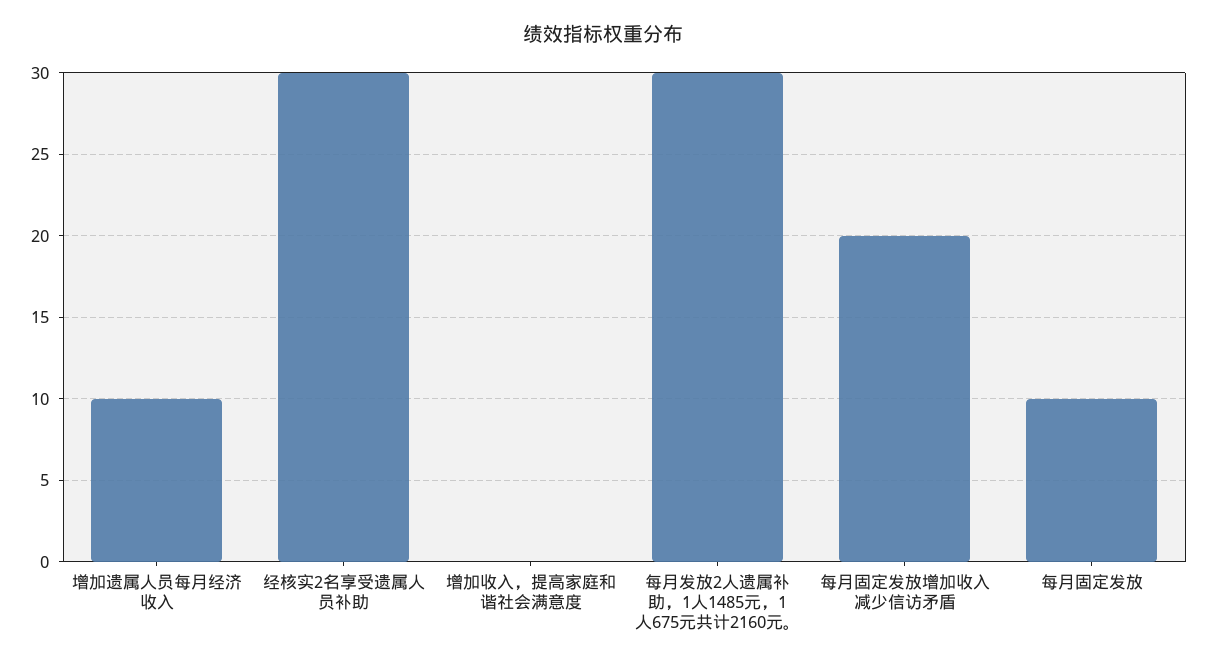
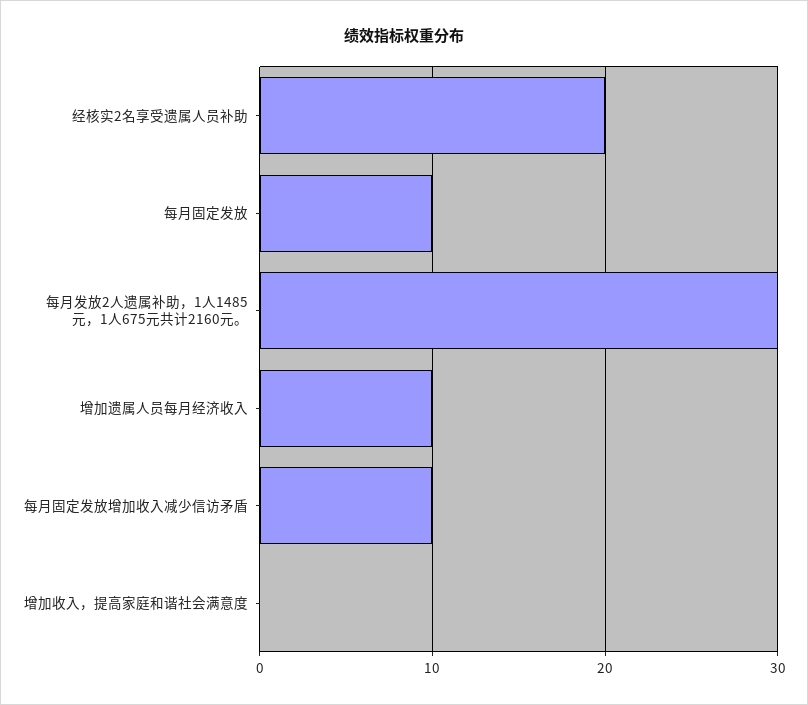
  {
    "增加遗属人员每月经济收入": 10,
-   "经核实2名享受遗属人员补助": 30,
+   "经核实2名享受遗属人员补助": 20,
    "增加收入，提高家庭和谐社会满意度": 0,
    "每月发放2人遗属补助，1人1485元，1人675元共计2160元。": 30,
-   "每月固定发放增加收入减少信访矛盾": 20,
+   "每月固定发放增加收入减少信访矛盾": 10,
    "每月固定发放": 10
  }

